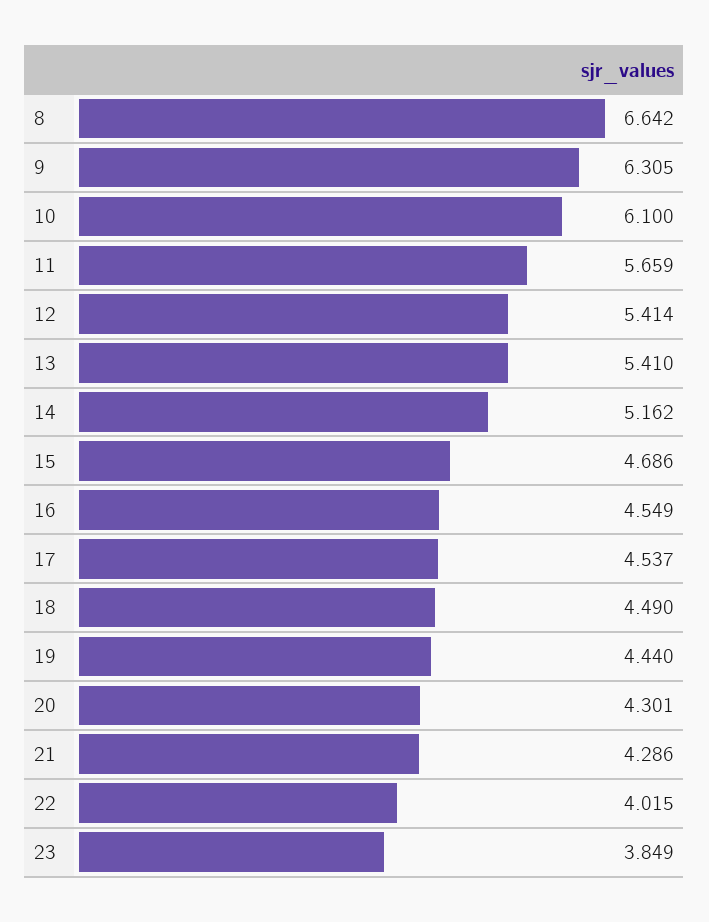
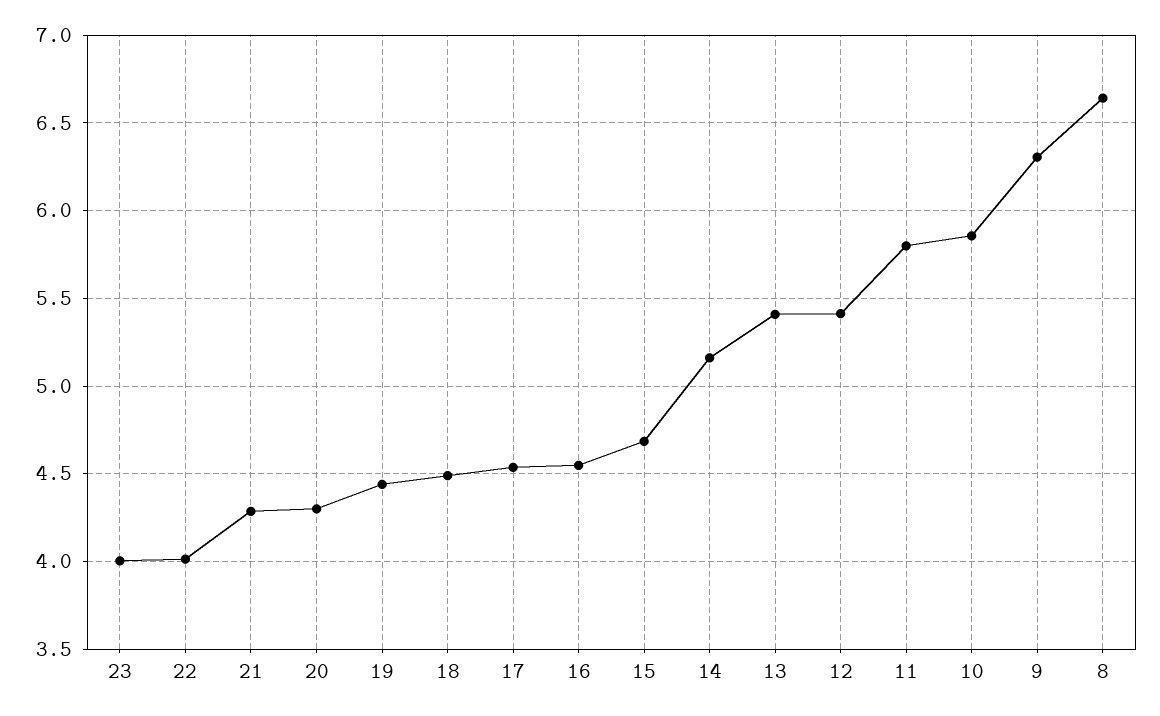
  {
    "8": 6.642,
    "9": 6.305,
-   "10": 6.1,
+   "10": 5.85,
-   "11": 5.659,
+   "11": 5.8,
    "12": 5.414,
    "13": 5.41,
    "14": 5.162,
    "15": 4.686,
    "16": 4.549,
    "17": 4.537,
    "18": 4.49,
    "19": 4.44,
    "20": 4.301,
    "21": 4.286,
    "22": 4.015,
-   "23": 3.849
+   "23": 4
  }

